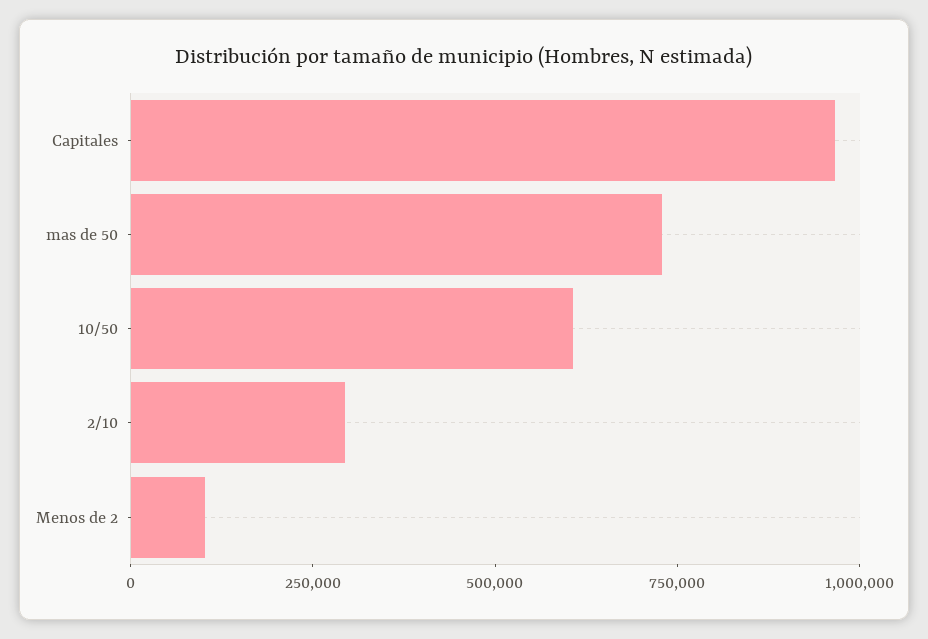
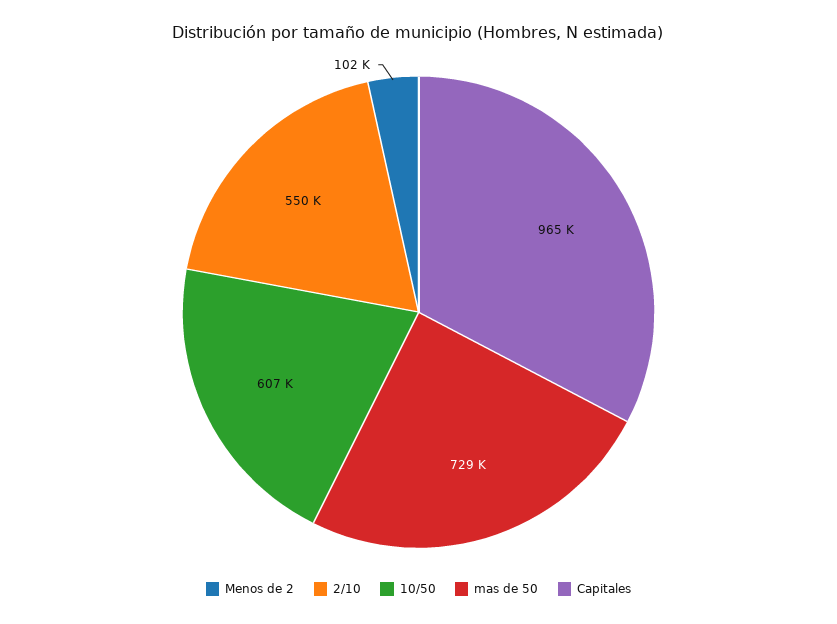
  {
    "Capitales": 965000,
    "mas de 50": 729000,
    "10/50": 607000,
-   "2/10": 300000,
+   "2/10": 550000,
    "Menos de 2": 102000
  }

